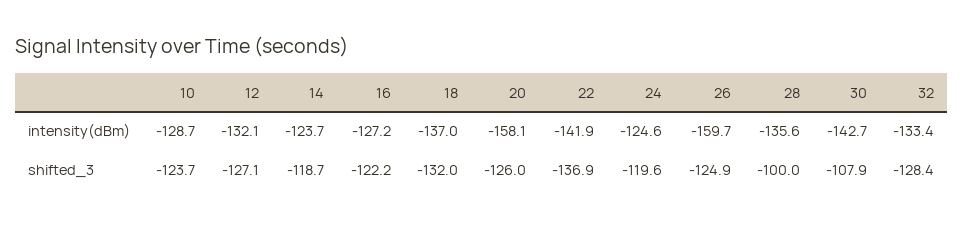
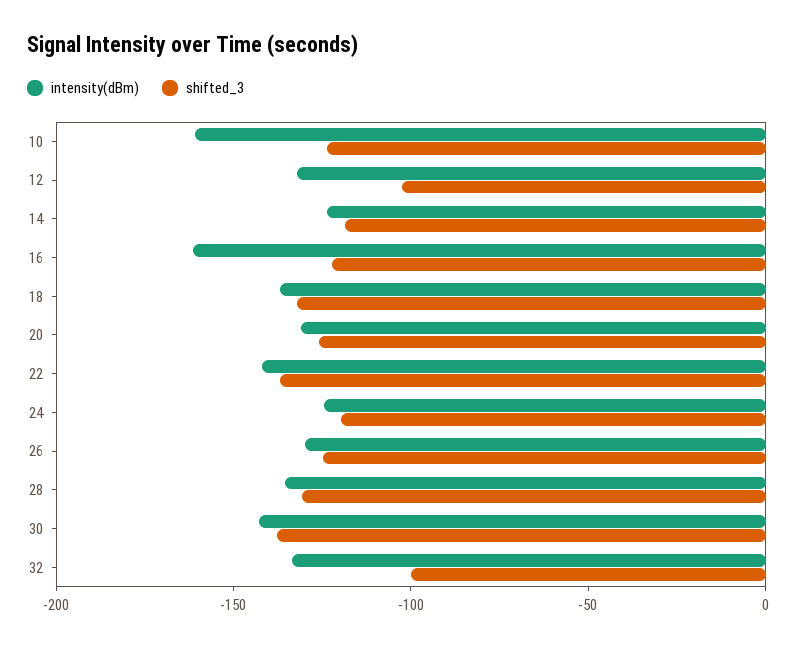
  {
    "intensity(dBm)": {
-     "10": -128.7,
+     "10": -160,
      "12": -132.1,
      "14": -123.7,
-     "16": -127.2,
+     "16": -160,
      "18": -137,
-     "20": -158.1,
+     "20": -130,
      "22": -141.9,
      "24": -124.6,
-     "26": -159.7,
+     "26": -130,
      "28": -135.6,
      "30": -142.7,
      "32": -133.4
    },
    "shifted_3": {
      "10": -123.7,
-     "12": -127.1,
+     "12": -100,
      "14": -118.7,
      "16": -122.2,
      "18": -132,
      "20": -126,
      "22": -136.9,
      "24": -119.6,
      "26": -124.9,
-     "28": -100,
+     "28": -130,
-     "30": -107.9,
+     "30": -140,
-     "32": -128.4
+     "32": -100
    }
  }

